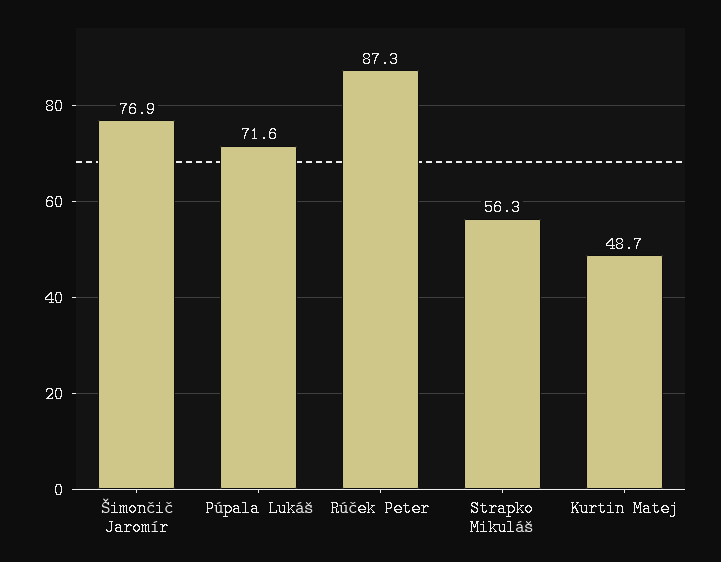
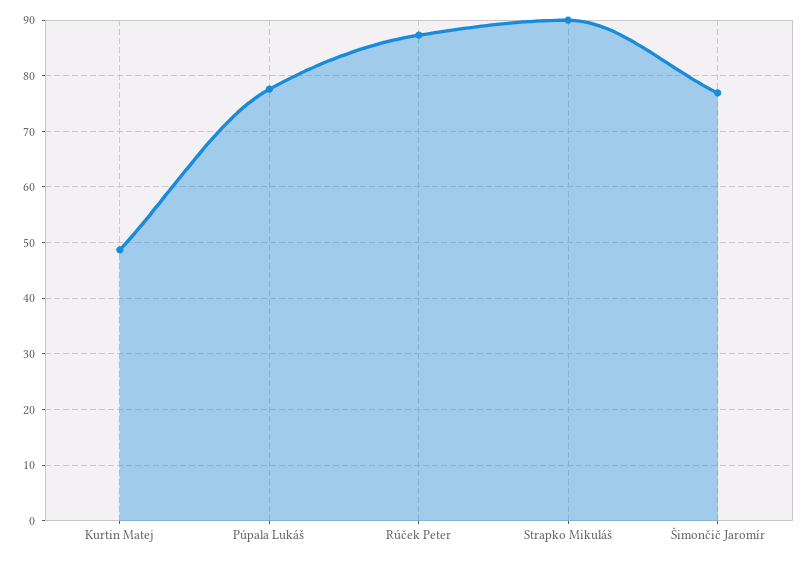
  {
    "Šimončič Jaromír": 76.9,
-   "Púpala Lukáš": 71.6,
+   "Púpala Lukáš": 78,
    "Rúček Peter": 87.3,
-   "Strapko Mikuláš": 56.3,
+   "Strapko Mikuláš": 90,
    "Kurtin Matej": 48.7
  }

